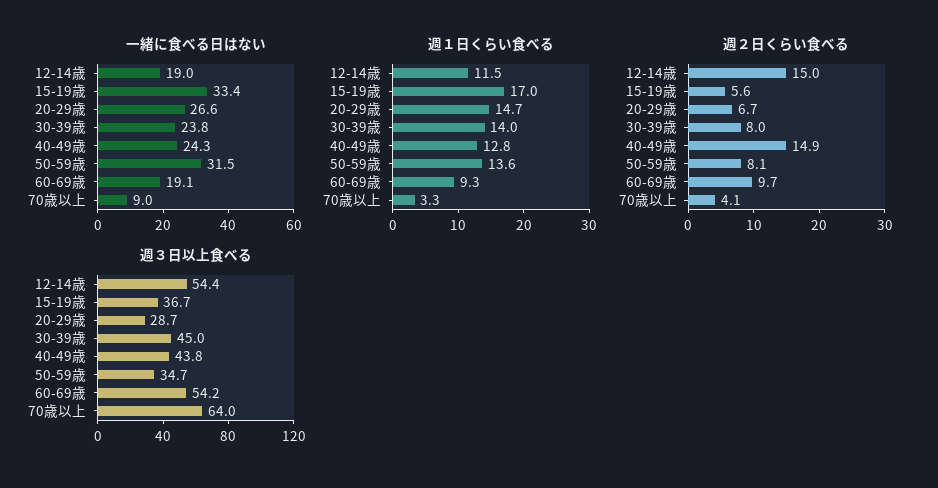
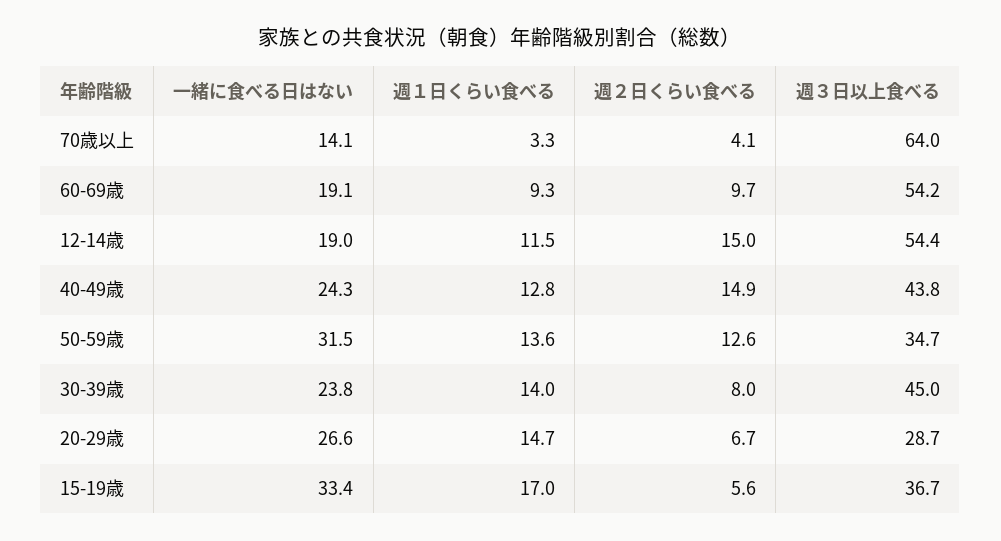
  {
    "一緒に食べる日はない": {
      "12-14歳": 19,
      "15-19歳": 33.4,
      "20-29歳": 26.6,
      "30-39歳": 23.8,
      "40-49歳": 24.3,
      "50-59歳": 31.5,
      "60-69歳": 19.1,
-     "70歳以上": 9
+     "70歳以上": 14.1
    },
    "週１日くらい食べる": {
      "12-14歳": 11.5,
      "15-19歳": 17,
      "20-29歳": 14.7,
      "30-39歳": 14,
      "40-49歳": 12.8,
      "50-59歳": 13.6,
      "60-69歳": 9.3,
      "70歳以上": 3.3
    },
    "週２日くらい食べる": {
      "12-14歳": 15,
      "15-19歳": 5.6,
      "20-29歳": 6.7,
      "30-39歳": 8,
      "40-49歳": 14.9,
-     "50-59歳": 8.1,
+     "50-59歳": 12.6,
      "60-69歳": 9.7,
      "70歳以上": 4.1
    },
    "週３日以上食べる": {
      "12-14歳": 54.4,
      "15-19歳": 36.7,
      "20-29歳": 28.7,
      "30-39歳": 45,
      "40-49歳": 43.8,
      "50-59歳": 34.7,
      "60-69歳": 54.2,
      "70歳以上": 64
    }
  }

